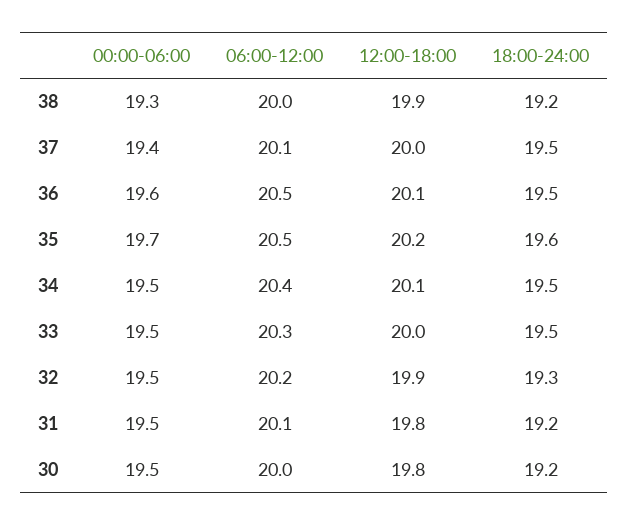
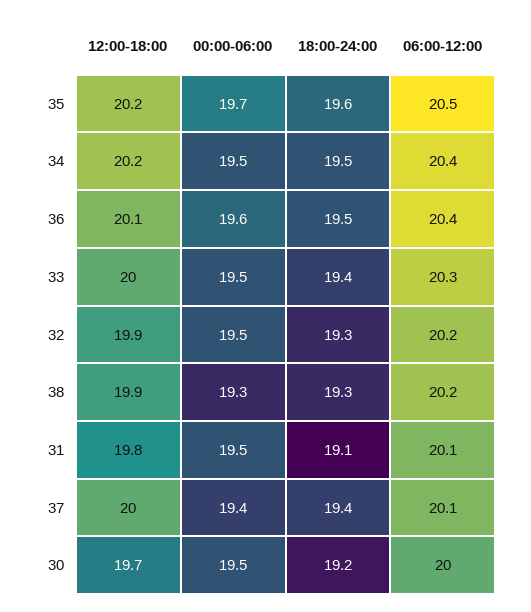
  {
    "00:00-06:00": {
      "38": 19.3,
      "37": 19.4,
      "36": 19.6,
      "35": 19.7,
      "34": 19.5,
      "33": 19.5,
      "32": 19.5,
      "31": 19.5,
      "30": 19.5
    },
    "06:00-12:00": {
-     "38": 20,
+     "38": 20.2,
      "37": 20.1,
-     "36": 20.5,
+     "36": 20.4,
      "35": 20.5,
      "34": 20.4,
      "33": 20.3,
      "32": 20.2,
      "31": 20.1,
      "30": 20
    },
    "12:00-18:00": {
      "38": 19.9,
      "37": 20,
      "36": 20.1,
      "35": 20.2,
-     "34": 20.1,
+     "34": 20.2,
      "33": 20,
      "32": 19.9,
      "31": 19.8,
-     "30": 19.8
+     "30": 19.7
    },
    "18:00-24:00": {
-     "38": 19.2,
+     "38": 19.3,
-     "37": 19.5,
+     "37": 19.4,
      "36": 19.5,
      "35": 19.6,
      "34": 19.5,
-     "33": 19.5,
+     "33": 19.4,
      "32": 19.3,
-     "31": 19.2,
+     "31": 19.1,
      "30": 19.2
    }
  }

